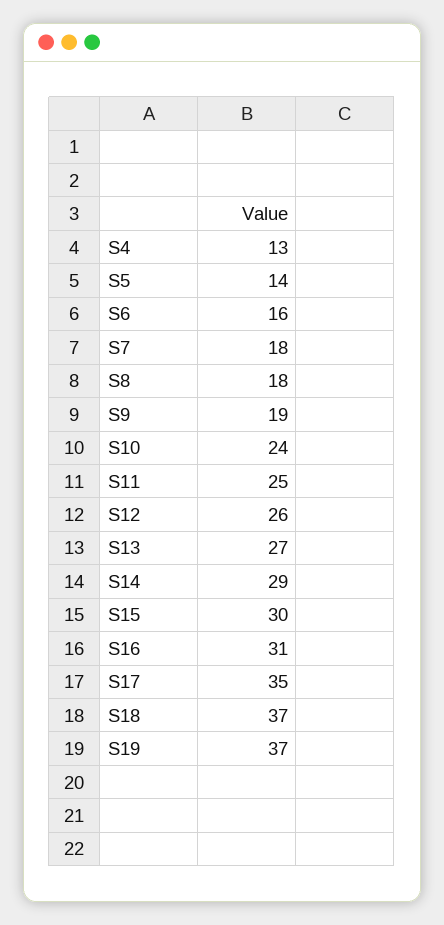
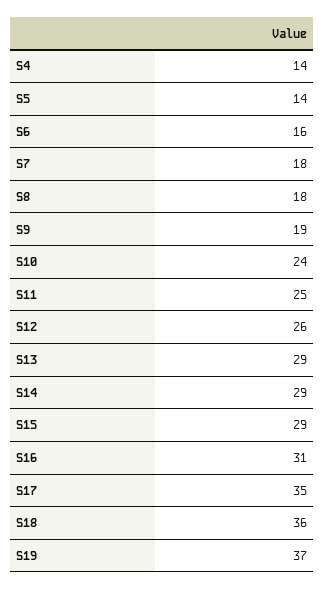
  {
-   "S4": 13,
+   "S4": 14,
    "S5": 14,
    "S6": 16,
    "S7": 18,
    "S8": 18,
    "S9": 19,
    "S10": 24,
    "S11": 25,
    "S12": 26,
-   "S13": 27,
+   "S13": 29,
    "S14": 29,
-   "S15": 30,
+   "S15": 29,
    "S16": 31,
    "S17": 35,
-   "S18": 37,
+   "S18": 36,
    "S19": 37
  }

